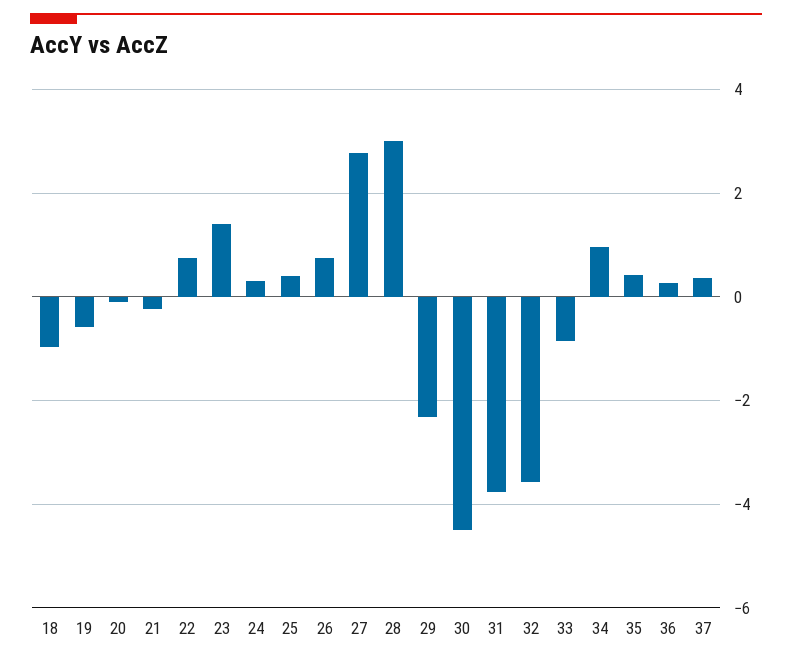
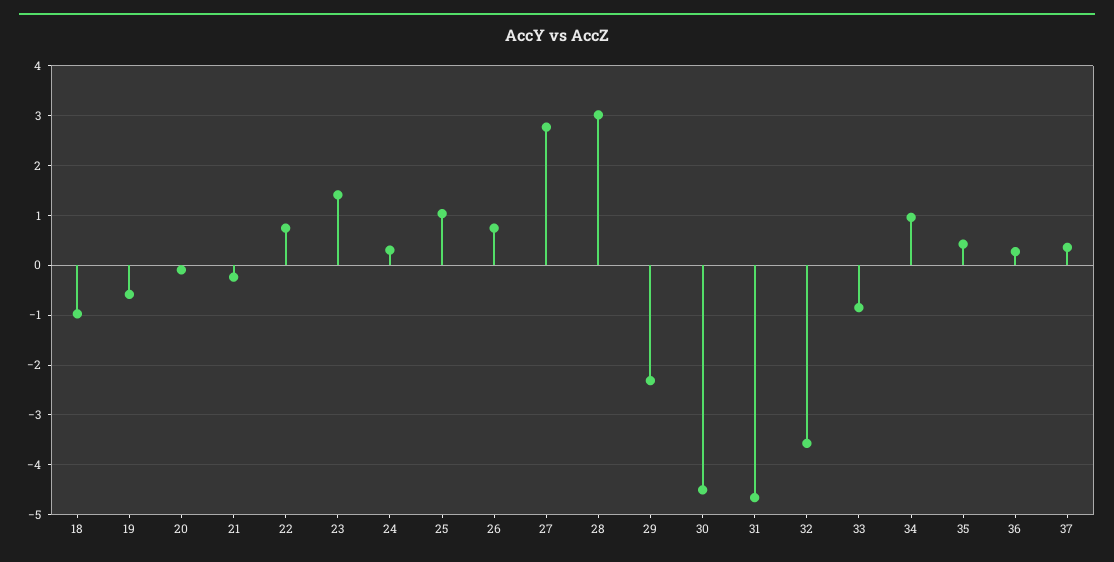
  {
    "18": -1,
    "19": -0.6,
    "20": 0,
    "21": -0.2,
    "22": 0.8,
    "23": 1.4,
    "24": 0.4,
-   "25": 0.4,
+   "25": 1,
    "26": 0.8,
    "27": 2.8,
    "28": 3,
    "29": -2.4,
    "30": -4.6,
-   "31": -3.8,
+   "31": -4.6,
    "32": -3.6,
    "33": -0.8,
    "34": 1,
    "35": 0.4,
    "36": 0.2,
    "37": 0.4
  }

